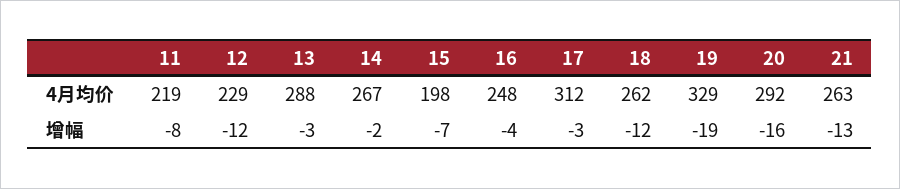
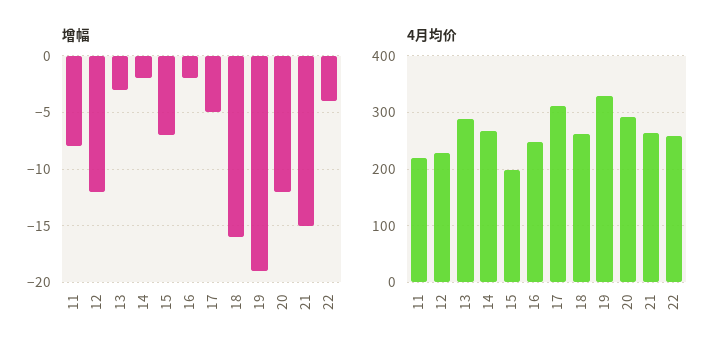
  {
    "4月均价": {
      "11": 219,
      "12": 229,
      "13": 288,
      "14": 267,
      "15": 198,
      "16": 248,
      "17": 312,
      "18": 262,
      "19": 329,
      "20": 292,
-     "21": 263
+     "21": 263,
+     "22": 260
    },
    "增幅": {
      "11": -8,
      "12": -12,
      "13": -3,
      "14": -2,
      "15": -7,
-     "16": -4,
+     "16": -2,
-     "17": -3,
+     "17": -5,
-     "18": -12,
+     "18": -16,
      "19": -19,
-     "20": -16,
+     "20": -12,
-     "21": -13
+     "21": -15,
+     "22": -4
    }
  }

